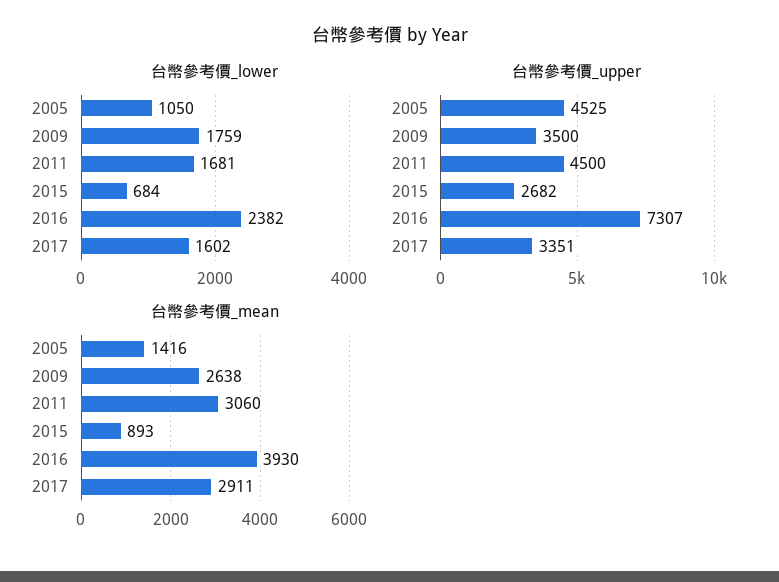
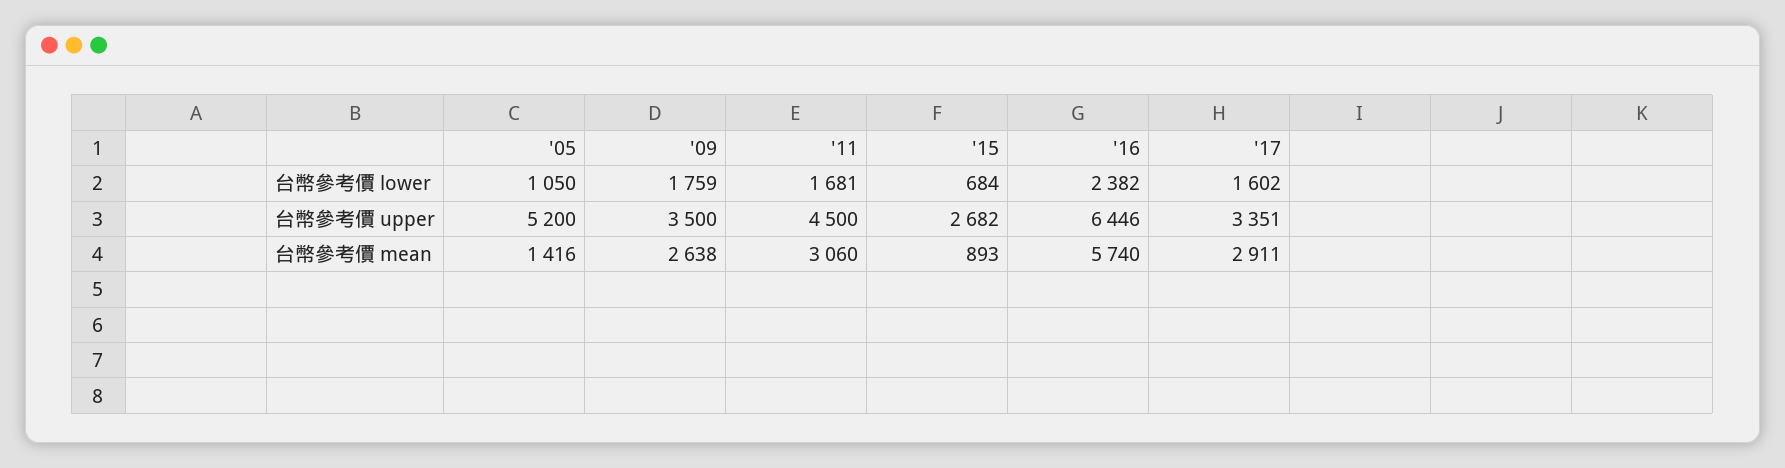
  {
    "台幣參考價_lower": {
      "2005": 1050,
      "2009": 1759,
      "2011": 1681,
      "2015": 684,
      "2016": 2382,
      "2017": 1602
    },
    "台幣參考價_upper": {
-     "2005": 4525,
+     "2005": 5200,
      "2009": 3500,
      "2011": 4500,
      "2015": 2682,
-     "2016": 7307,
+     "2016": 6446,
      "2017": 3351
    },
    "台幣參考價_mean": {
      "2005": 1416,
      "2009": 2638,
      "2011": 3060,
      "2015": 893,
-     "2016": 3930,
+     "2016": 5740,
      "2017": 2911
    }
  }

